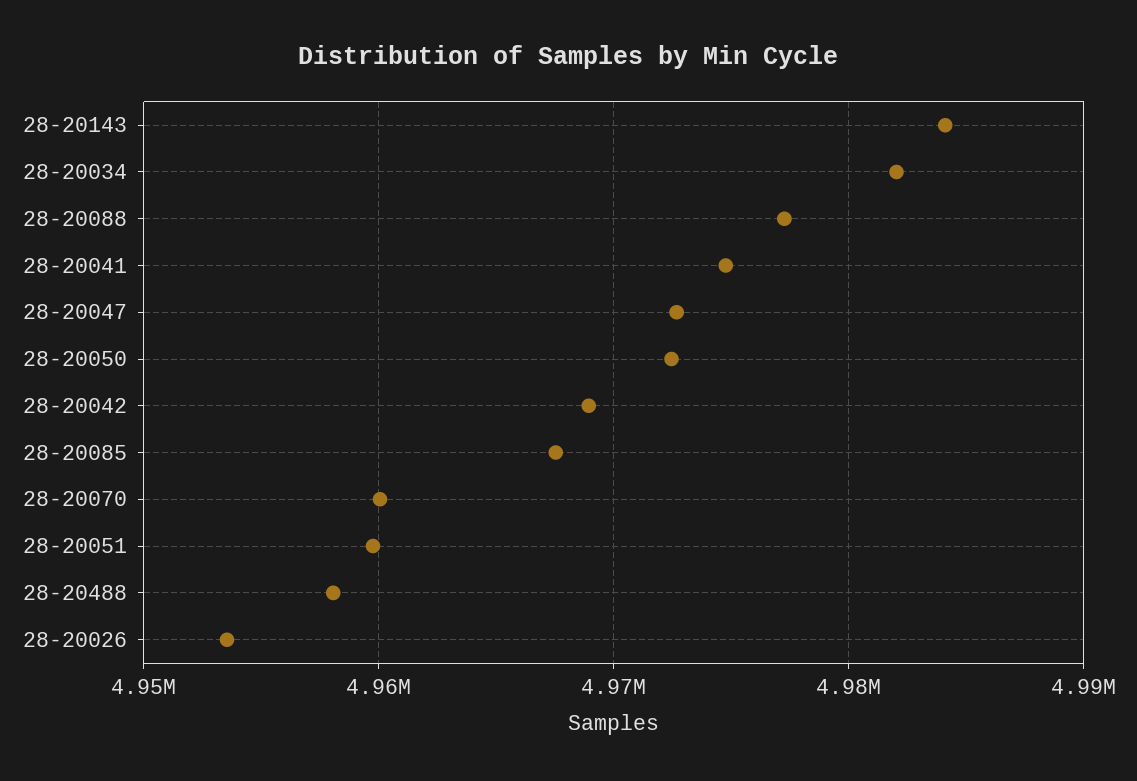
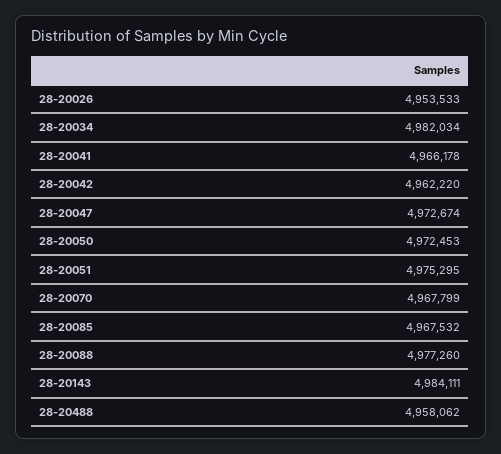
  {
    "28-20143": 4984111,
    "28-20034": 4982034,
    "28-20088": 4977260,
-   "28-20041": 4975000,
+   "28-20041": 4966178,
    "28-20047": 4972674,
    "28-20050": 4972453,
-   "28-20042": 4969000,
+   "28-20042": 4962220,
    "28-20085": 4967532,
-   "28-20070": 4960000,
+   "28-20070": 4967799,
-   "28-20051": 4960000,
+   "28-20051": 4975295,
    "28-20488": 4958062,
    "28-20026": 4953533
  }

